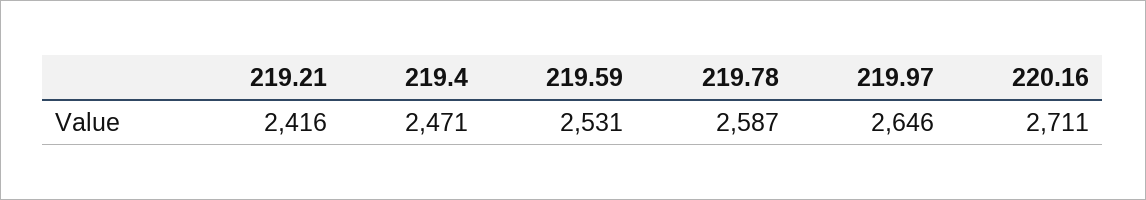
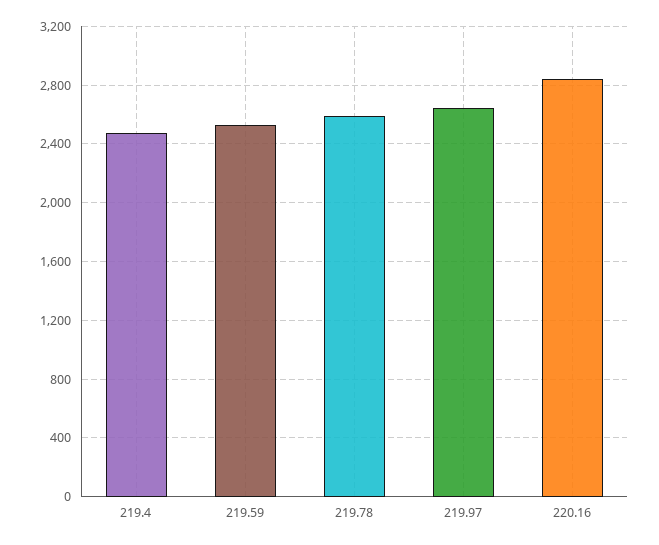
  {
-   "219.21": 2416,
    "219.4": 2471,
    "219.59": 2531,
    "219.78": 2587,
    "219.97": 2646,
-   "220.16": 2711
+   "220.16": 2850
  }

